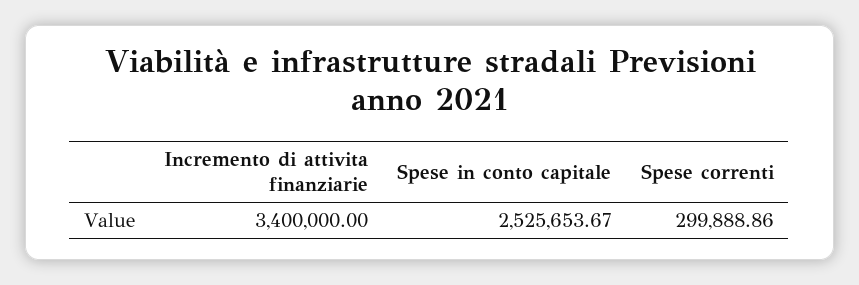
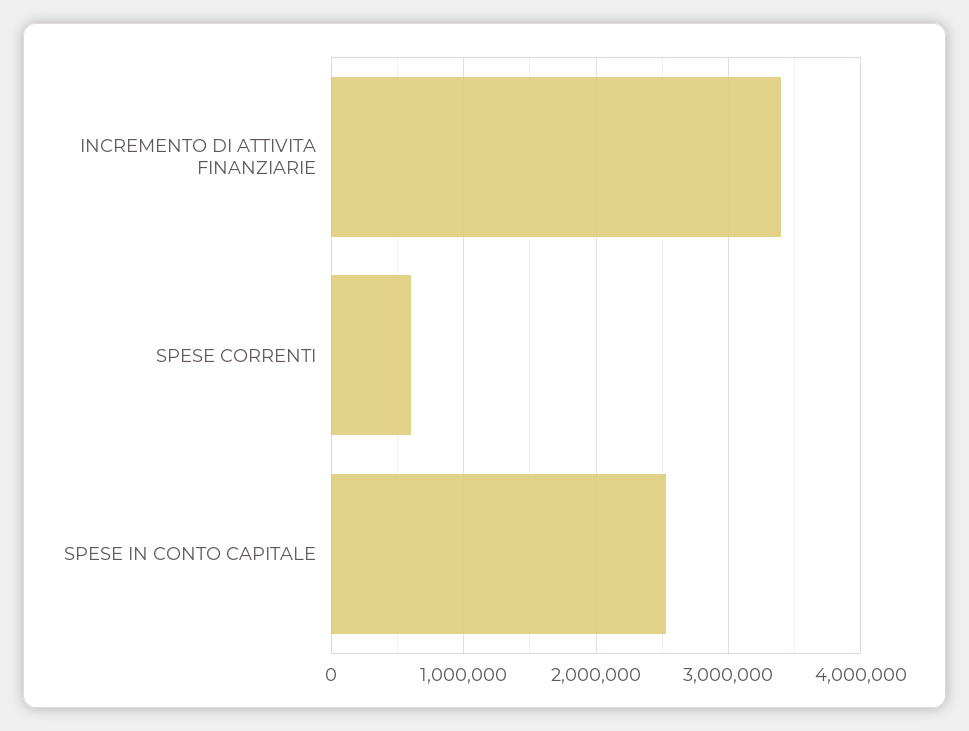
  {
    "Incremento di attivita finanziarie": 3400000,
    "Spese in conto capitale": 2525653.67,
-   "Spese correnti": 299888.86
+   "Spese correnti": 600000
  }

